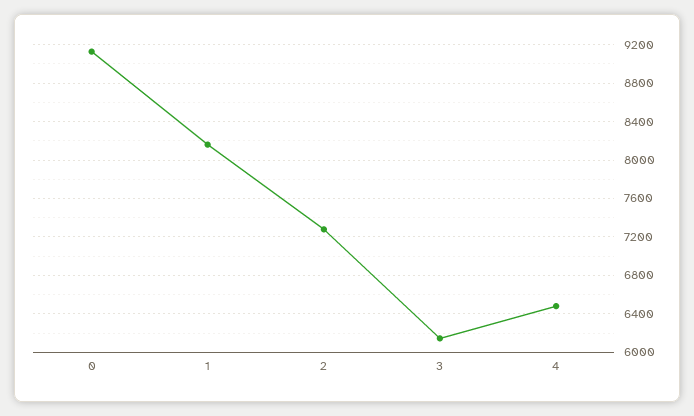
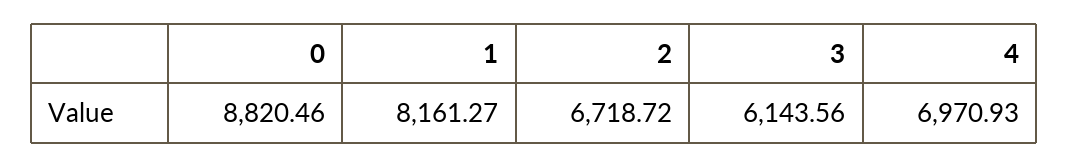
  {
-   "0": 9100,
+   "0": 8820.46,
    "1": 8161.27,
-   "2": 7300,
+   "2": 6718.72,
    "3": 6143.56,
-   "4": 6500
+   "4": 6970.93
  }

